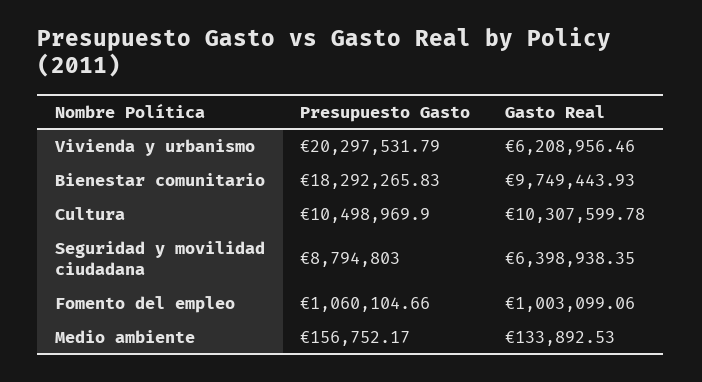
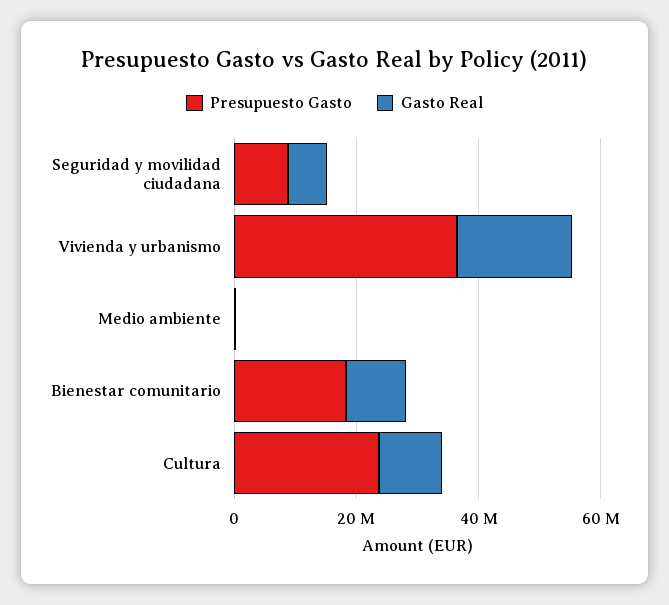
  {
    "Presupuesto Gasto": {
-     "Vivienda y urbanismo": 20297531.79,
+     "Vivienda y urbanismo": 35000000,
      "Bienestar comunitario": 18292265.83,
-     "Cultura": 10498969.9,
+     "Cultura": 25000000,
      "Seguridad y movilidad ciudadana": 8794803,
-     "Fomento del empleo": 1060104.66,
      "Medio ambiente": 156752.17
    },
    "Gasto Real": {
-     "Vivienda y urbanismo": 6208956.46,
+     "Vivienda y urbanismo": 20000000,
      "Bienestar comunitario": 9749443.93,
      "Cultura": 10307599.78,
      "Seguridad y movilidad ciudadana": 6398938.35,
-     "Fomento del empleo": 1003099.06,
      "Medio ambiente": 133892.53
    }
  }

